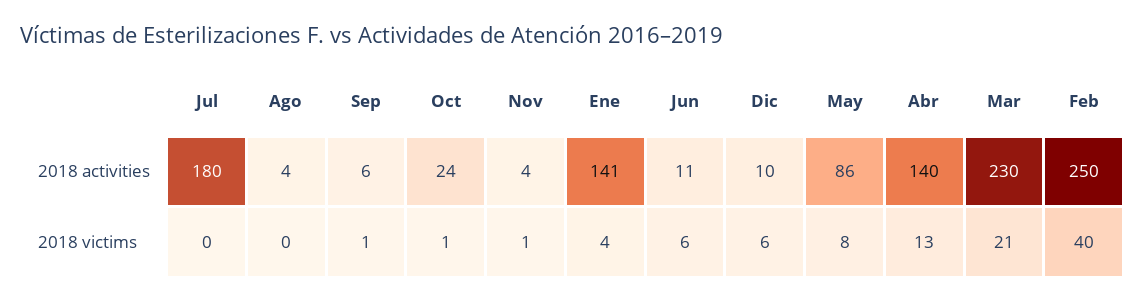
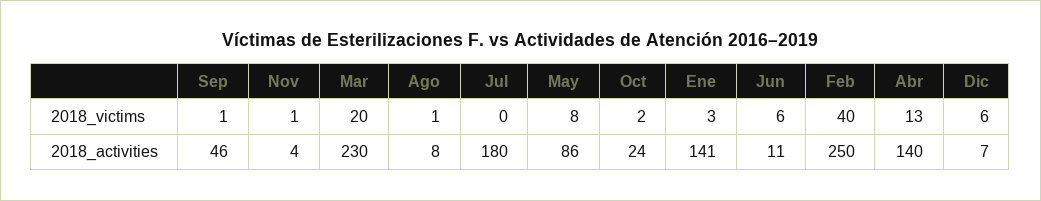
  {
    "Jul": {
      "2018 activities": 180,
      "2018 victims": 0
    },
    "Ago": {
-     "2018 activities": 4,
+     "2018 activities": 8,
-     "2018 victims": 0
+     "2018 victims": 1
    },
    "Sep": {
-     "2018 activities": 6,
+     "2018 activities": 46,
      "2018 victims": 1
    },
    "Oct": {
      "2018 activities": 24,
-     "2018 victims": 1
+     "2018 victims": 2
    },
    "Nov": {
      "2018 activities": 4,
      "2018 victims": 1
    },
    "Ene": {
      "2018 activities": 141,
-     "2018 victims": 4
+     "2018 victims": 3
    },
    "Jun": {
      "2018 activities": 11,
      "2018 victims": 6
    },
    "Dic": {
-     "2018 activities": 10,
+     "2018 activities": 7,
      "2018 victims": 6
    },
    "May": {
      "2018 activities": 86,
      "2018 victims": 8
    },
    "Abr": {
      "2018 activities": 140,
      "2018 victims": 13
    },
    "Mar": {
      "2018 activities": 230,
-     "2018 victims": 21
+     "2018 victims": 20
    },
    "Feb": {
      "2018 activities": 250,
      "2018 victims": 40
    }
  }

